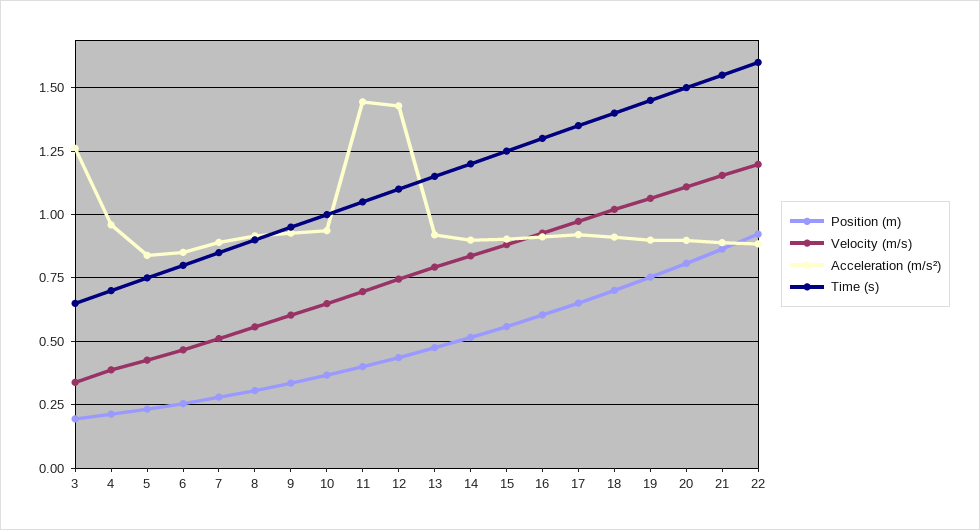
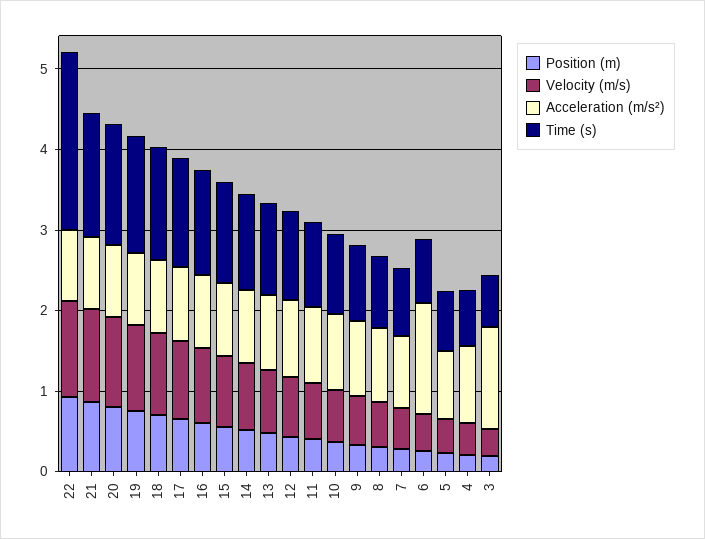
  {
    "Position (m)": {
      "3": 0.2,
      "4": 0.225,
      "5": 0.225,
      "6": 0.25,
      "7": 0.275,
      "8": 0.3,
      "9": 0.325,
      "10": 0.375,
      "11": 0.4,
      "12": 0.425,
      "13": 0.475,
      "14": 0.525,
      "15": 0.55,
      "16": 0.6,
      "17": 0.65,
      "18": 0.7,
      "19": 0.75,
      "20": 0.8,
      "21": 0.875,
      "22": 0.925
    },
    "Velocity (m/s)": {
      "3": 0.35,
      "4": 0.4,
      "5": 0.425,
      "6": 0.475,
      "7": 0.5,
      "8": 0.55,
      "9": 0.6,
      "10": 0.65,
      "11": 0.7,
      "12": 0.75,
      "13": 0.8,
      "14": 0.825,
      "15": 0.875,
      "16": 0.925,
      "17": 0.975,
      "18": 1.025,
      "19": 1.075,
      "20": 1.1,
      "21": 1.15,
      "22": 1.2
    },
    "Acceleration (m/s²)": {
      "3": 1.25,
      "4": 0.95,
      "5": 0.85,
-     "6": 0.85,
+     "6": 1.4,
      "7": 0.9,
      "8": 0.925,
      "9": 0.925,
      "10": 0.925,
-     "11": 1.45,
+     "11": 1,
-     "12": 1.425,
+     "12": 1,
      "13": 0.925,
      "14": 0.9,
      "15": 0.9,
      "16": 0.9,
      "17": 0.925,
      "18": 0.9,
      "19": 0.9,
      "20": 0.9,
      "21": 0.9,
      "22": 0.875
    },
    "Time (s)": {
      "3": 0.65,
      "4": 0.7,
      "5": 0.75,
      "6": 0.8,
      "7": 0.85,
      "8": 0.9,
      "9": 0.95,
      "10": 1,
      "11": 1.05,
      "12": 1.1,
      "13": 1.15,
      "14": 1.2,
      "15": 1.25,
      "16": 1.3,
      "17": 1.35,
      "18": 1.4,
      "19": 1.45,
      "20": 1.5,
      "21": 1.55,
-     "22": 1.6
+     "22": 2.2
    }
  }

